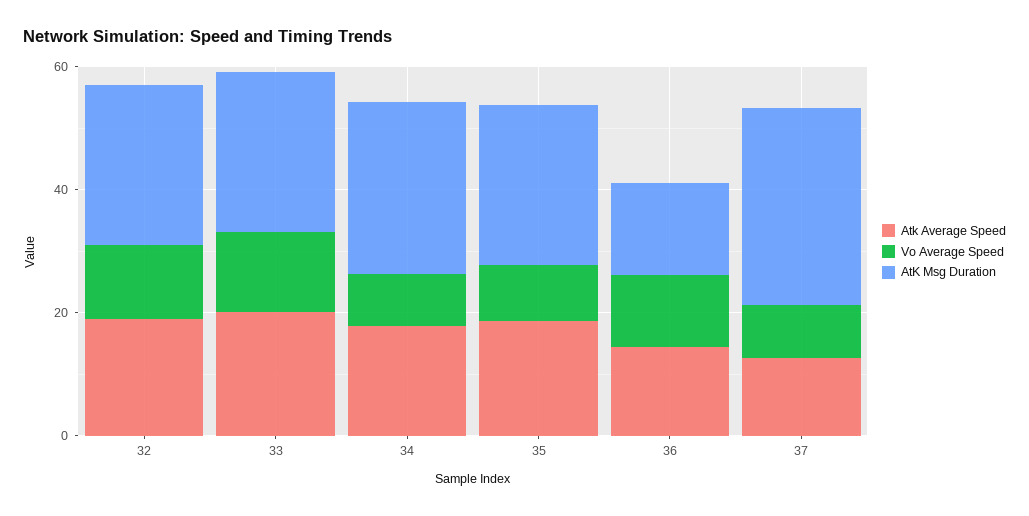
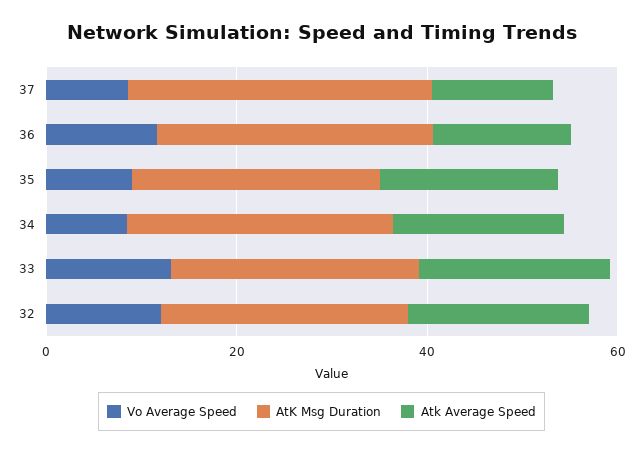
  {
    "Atk Average Speed": {
      "32": 20,
      "33": 20,
      "34": 20,
      "35": 20,
      "36": 15,
      "37": 15
    },
    "Vo Average Speed": {
      "32": 10,
      "33": 15,
      "34": 10,
      "35": 10,
      "36": 10,
      "37": 10
    },
    "AtK Msg Duration": {
      "32": 25,
      "33": 25,
      "34": 30,
      "35": 25,
-     "36": 15,
+     "36": 30,
      "37": 30
    }
  }

